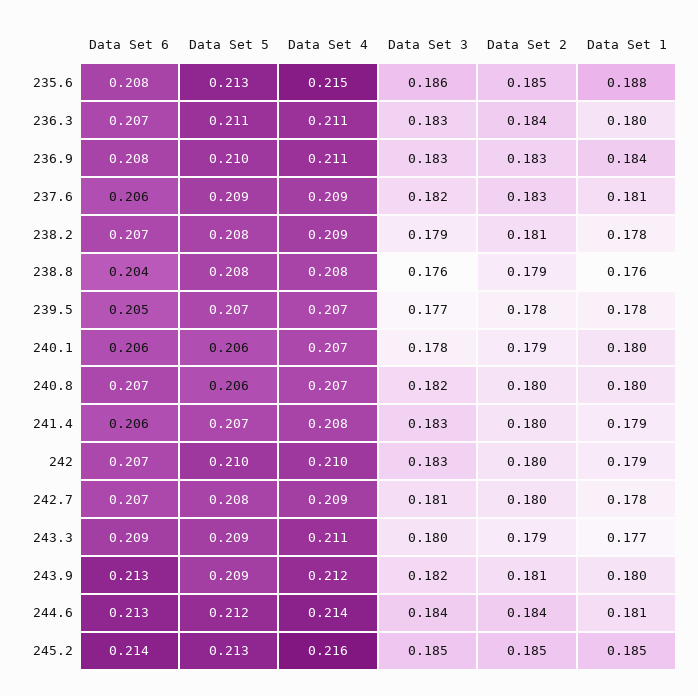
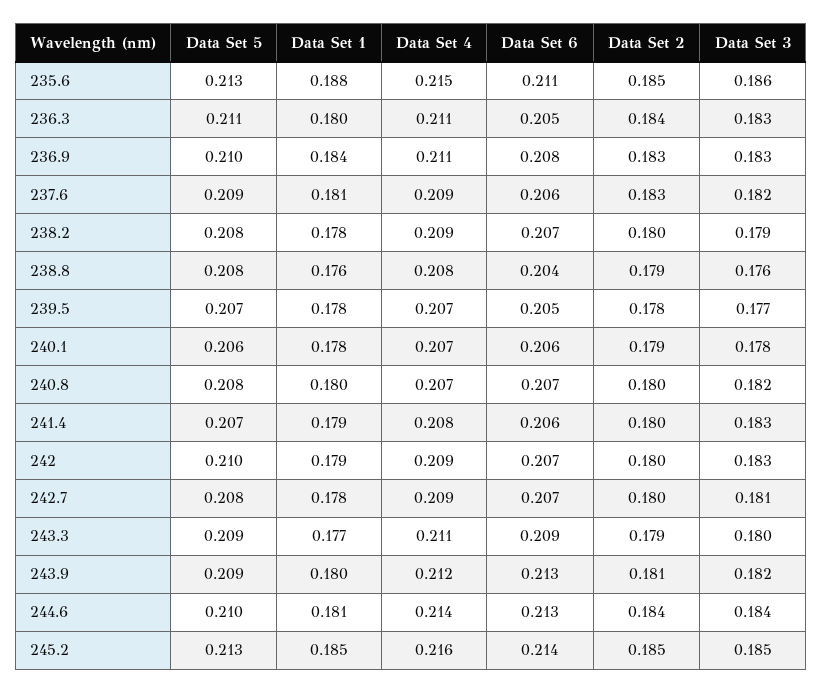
  {
    "Data Set 6": {
-     "235.6": 0.208,
+     "235.6": 0.211,
-     "236.3": 0.207,
+     "236.3": 0.205,
      "236.9": 0.208,
      "237.6": 0.206,
      "238.2": 0.207,
      "238.8": 0.204,
      "239.5": 0.205,
      "240.1": 0.206,
      "240.8": 0.207,
      "241.4": 0.206,
      "242": 0.207,
      "242.7": 0.207,
      "243.3": 0.209,
      "243.9": 0.213,
      "244.6": 0.213,
      "245.2": 0.214
    },
    "Data Set 5": {
      "235.6": 0.213,
      "236.3": 0.211,
      "236.9": 0.21,
      "237.6": 0.209,
      "238.2": 0.208,
      "238.8": 0.208,
      "239.5": 0.207,
      "240.1": 0.206,
-     "240.8": 0.206,
+     "240.8": 0.208,
      "241.4": 0.207,
      "242": 0.21,
      "242.7": 0.208,
      "243.3": 0.209,
      "243.9": 0.209,
-     "244.6": 0.212,
+     "244.6": 0.21,
      "245.2": 0.213
    },
    "Data Set 4": {
      "235.6": 0.215,
      "236.3": 0.211,
      "236.9": 0.211,
      "237.6": 0.209,
      "238.2": 0.209,
      "238.8": 0.208,
      "239.5": 0.207,
      "240.1": 0.207,
      "240.8": 0.207,
      "241.4": 0.208,
-     "242": 0.21,
+     "242": 0.209,
      "242.7": 0.209,
      "243.3": 0.211,
      "243.9": 0.212,
      "244.6": 0.214,
      "245.2": 0.216
    },
    "Data Set 3": {
      "235.6": 0.186,
      "236.3": 0.183,
      "236.9": 0.183,
      "237.6": 0.182,
      "238.2": 0.179,
      "238.8": 0.176,
      "239.5": 0.177,
      "240.1": 0.178,
      "240.8": 0.182,
      "241.4": 0.183,
      "242": 0.183,
      "242.7": 0.181,
      "243.3": 0.18,
      "243.9": 0.182,
      "244.6": 0.184,
      "245.2": 0.185
    },
    "Data Set 2": {
      "235.6": 0.185,
      "236.3": 0.184,
      "236.9": 0.183,
      "237.6": 0.183,
-     "238.2": 0.181,
+     "238.2": 0.18,
      "238.8": 0.179,
      "239.5": 0.178,
      "240.1": 0.179,
      "240.8": 0.18,
      "241.4": 0.18,
      "242": 0.18,
      "242.7": 0.18,
      "243.3": 0.179,
      "243.9": 0.181,
      "244.6": 0.184,
      "245.2": 0.185
    },
    "Data Set 1": {
      "235.6": 0.188,
      "236.3": 0.18,
      "236.9": 0.184,
      "237.6": 0.181,
      "238.2": 0.178,
      "238.8": 0.176,
      "239.5": 0.178,
-     "240.1": 0.18,
+     "240.1": 0.178,
      "240.8": 0.18,
      "241.4": 0.179,
      "242": 0.179,
      "242.7": 0.178,
      "243.3": 0.177,
      "243.9": 0.18,
      "244.6": 0.181,
      "245.2": 0.185
    }
  }

